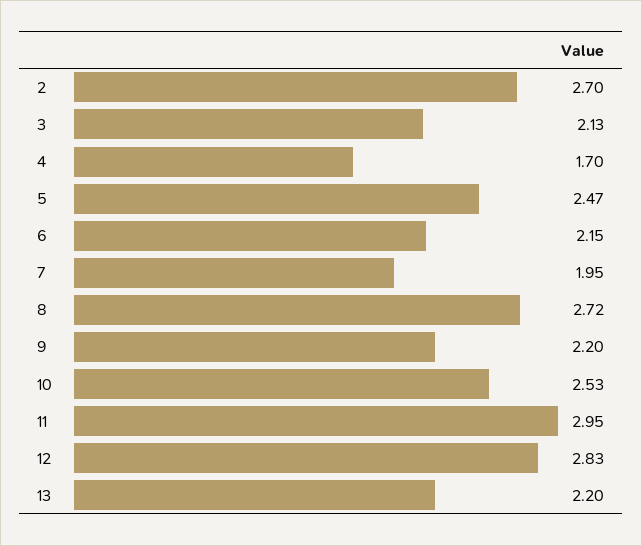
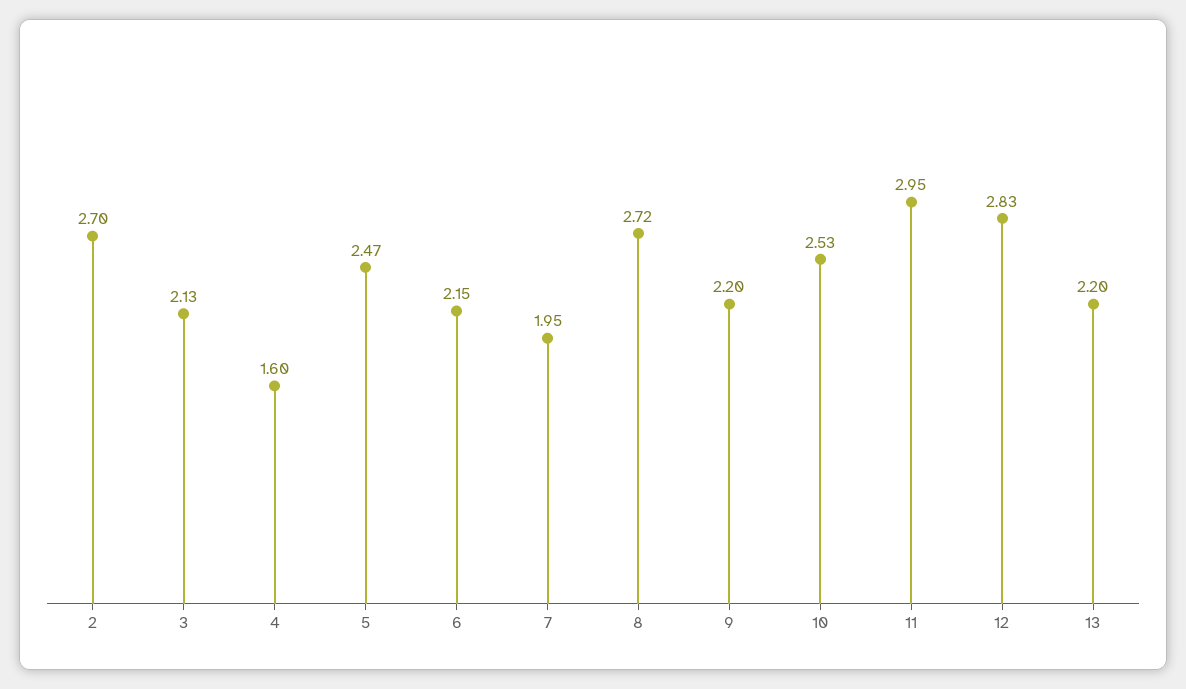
  {
    "2": 2.7,
    "3": 2.13,
-   "4": 1.7,
+   "4": 1.6,
    "5": 2.47,
    "6": 2.15,
    "7": 1.95,
    "8": 2.72,
    "9": 2.2,
    "10": 2.53,
    "11": 2.95,
    "12": 2.83,
    "13": 2.2
  }

